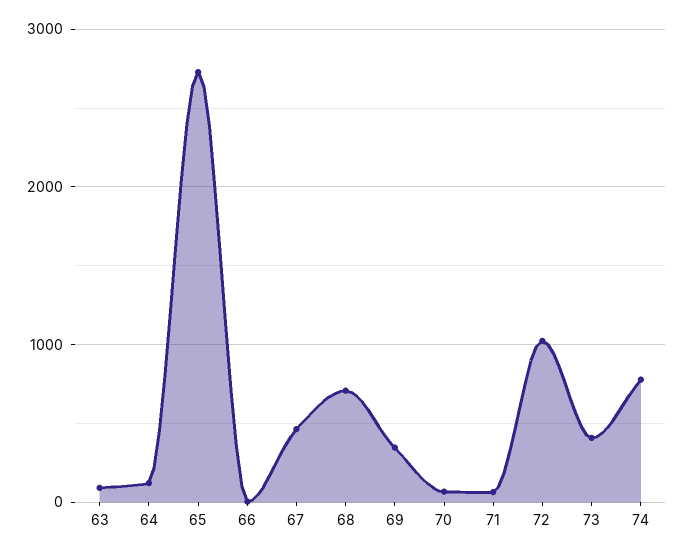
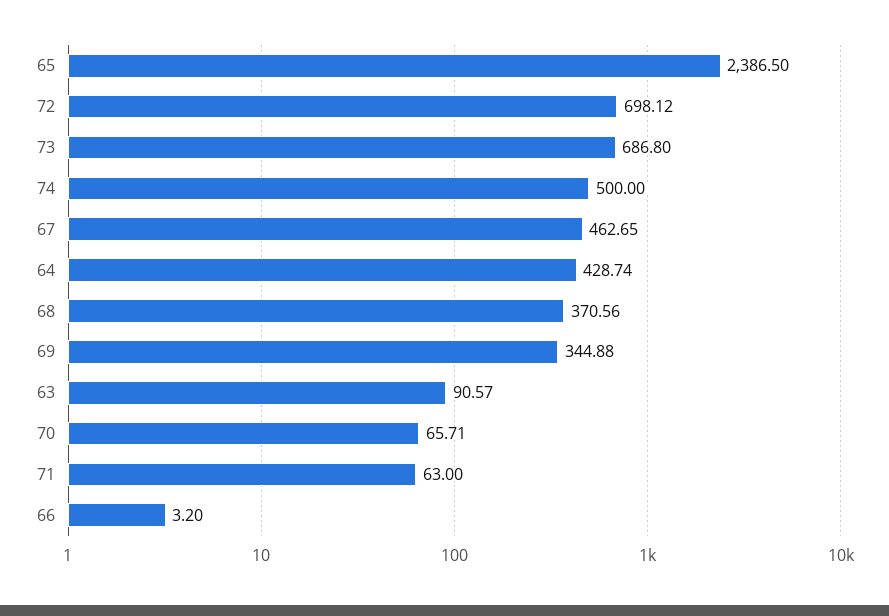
  {
    "63": 90.57,
-   "64": 100,
+   "64": 428.74,
-   "65": 2700,
+   "65": 2386.5,
    "66": 3.2,
    "67": 462.65,
-   "68": 700,
+   "68": 370.56,
    "69": 344.88,
    "70": 65.71,
    "71": 63,
-   "72": 1000,
+   "72": 698.12,
-   "73": 400,
+   "73": 686.8,
-   "74": 800
+   "74": 500
  }

